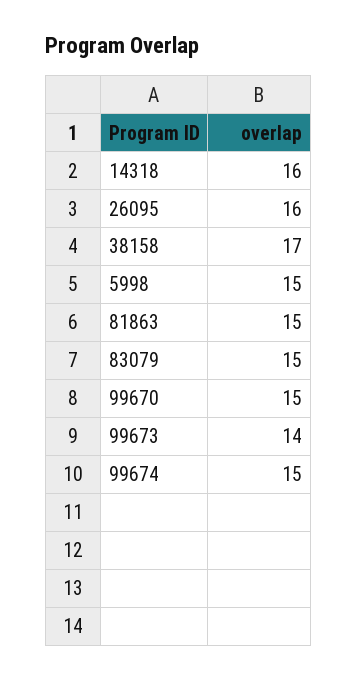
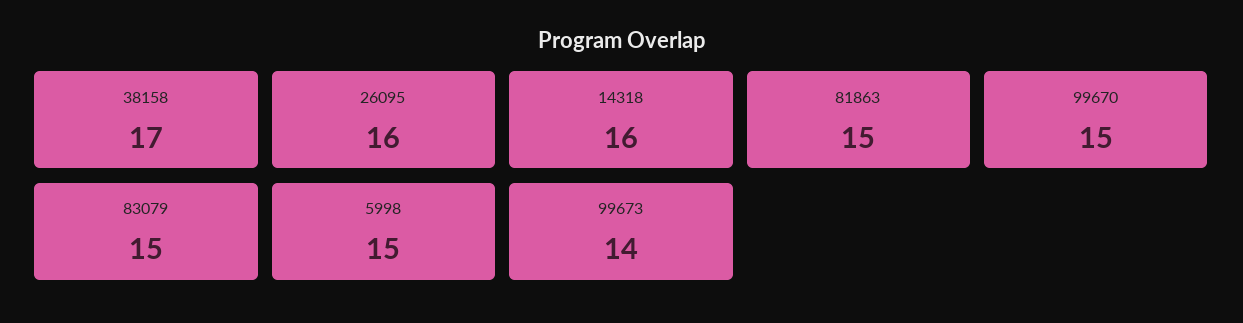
  {
    "14318": 16,
    "26095": 16,
    "38158": 17,
    "5998": 15,
    "81863": 15,
    "83079": 15,
    "99670": 15,
-   "99673": 14,
+   "99673": 14
-   "99674": 15
  }

